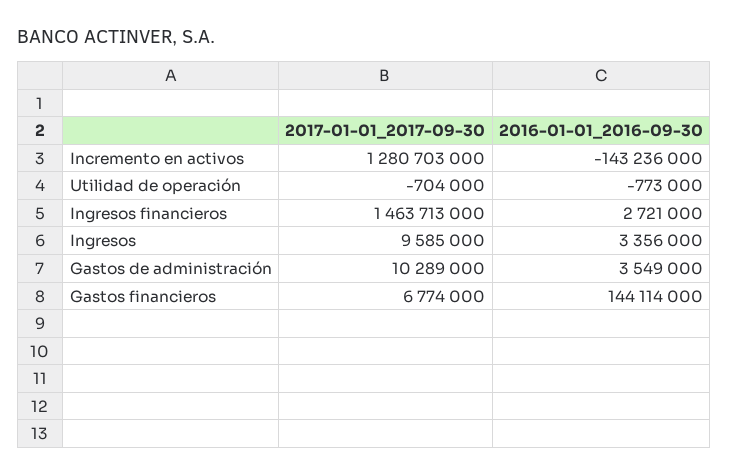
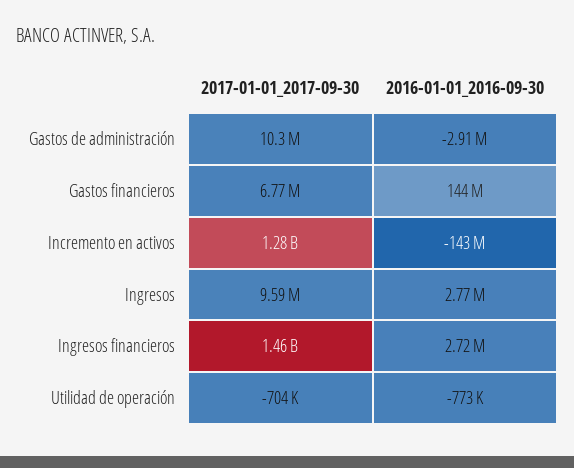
  {
    "2017-01-01_2017-09-30": {
      "Incremento en activos": 1280703000,
      "Utilidad de operación": -704000,
      "Ingresos financieros": 1463713000,
      "Ingresos": 9585000,
      "Gastos de administración": 10289000,
      "Gastos financieros": 6774000
    },
    "2016-01-01_2016-09-30": {
      "Incremento en activos": -143236000,
      "Utilidad de operación": -773000,
      "Ingresos financieros": 2721000,
-     "Ingresos": 3356000,
+     "Ingresos": 2770000,
-     "Gastos de administración": 3549000,
+     "Gastos de administración": -2910000,
      "Gastos financieros": 144114000
    }
  }

